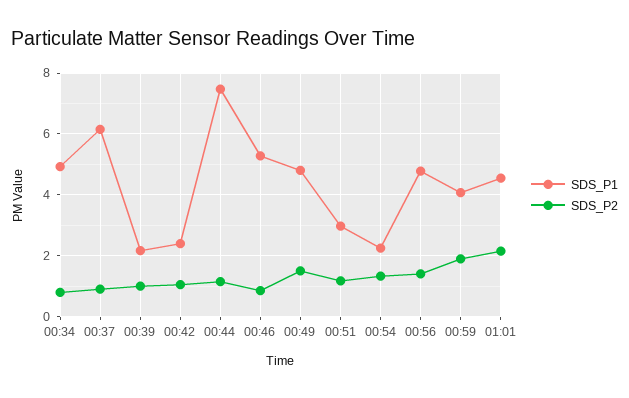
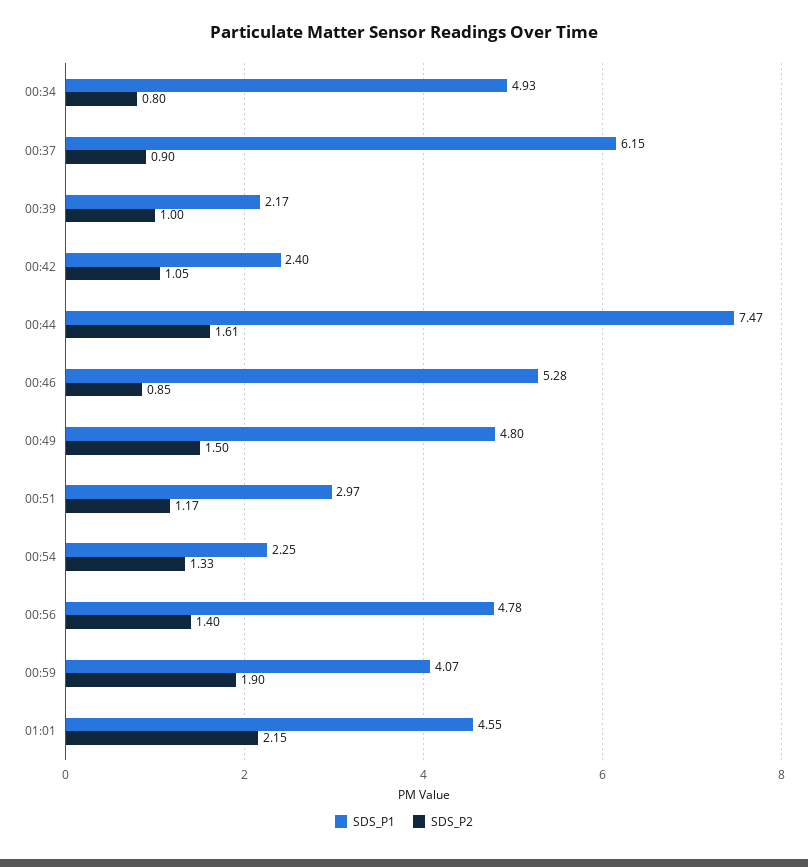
  {
    "SDS_P1": {
      "00:34": 4.93,
      "00:37": 6.15,
      "00:39": 2.17,
      "00:42": 2.4,
      "00:44": 7.47,
      "00:46": 5.28,
      "00:49": 4.8,
      "00:51": 2.97,
      "00:54": 2.25,
      "00:56": 4.78,
      "00:59": 4.07,
      "01:01": 4.55
    },
    "SDS_P2": {
      "00:34": 0.8,
      "00:37": 0.9,
      "00:39": 1,
      "00:42": 1.05,
-     "00:44": 1.2,
+     "00:44": 1.61,
      "00:46": 0.85,
      "00:49": 1.5,
      "00:51": 1.17,
      "00:54": 1.33,
      "00:56": 1.4,
      "00:59": 1.9,
      "01:01": 2.15
    }
  }

